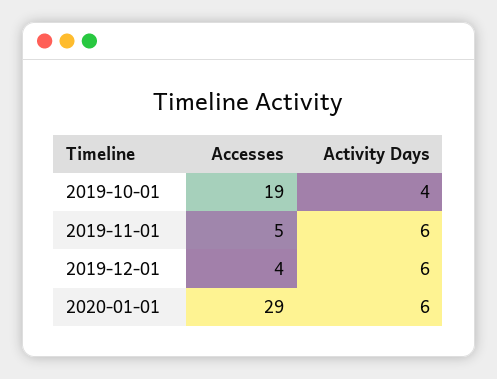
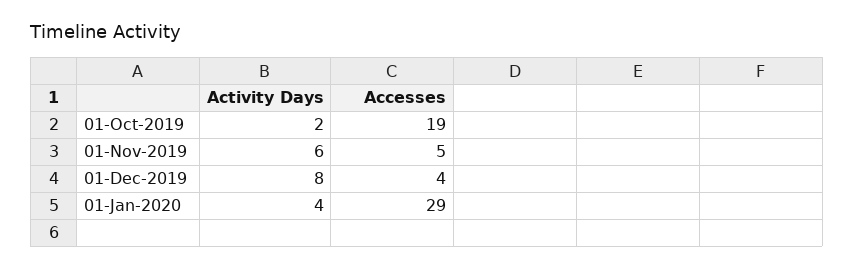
  {
    "Accesses": {
      "2019-10-01": 19,
      "2019-11-01": 5,
      "2019-12-01": 4,
      "2020-01-01": 29
    },
    "Activity Days": {
-     "2019-10-01": 4,
+     "2019-10-01": 2,
      "2019-11-01": 6,
-     "2019-12-01": 6,
+     "2019-12-01": 8,
-     "2020-01-01": 6
+     "2020-01-01": 4
    }
  }

